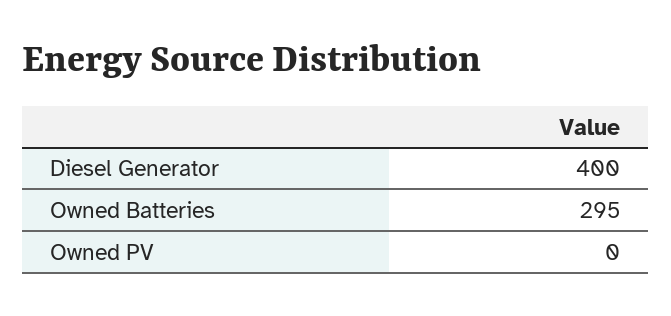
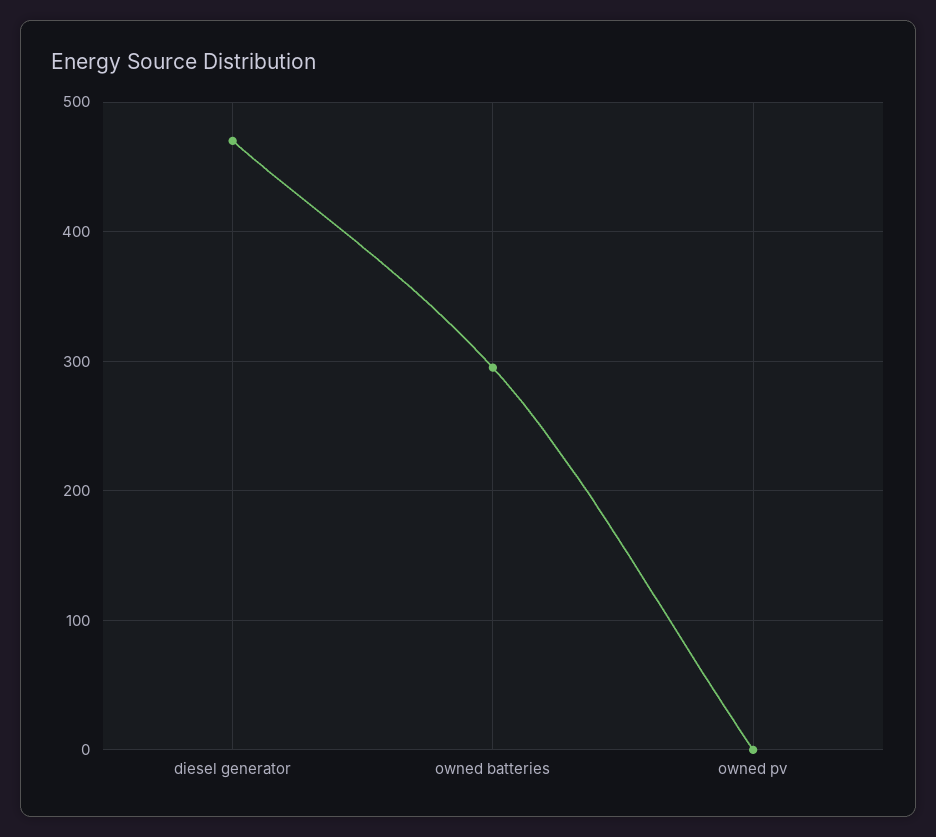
  {
-   "Diesel Generator": 400,
+   "Diesel Generator": 470,
    "Owned Batteries": 295,
    "Owned PV": 0
  }

